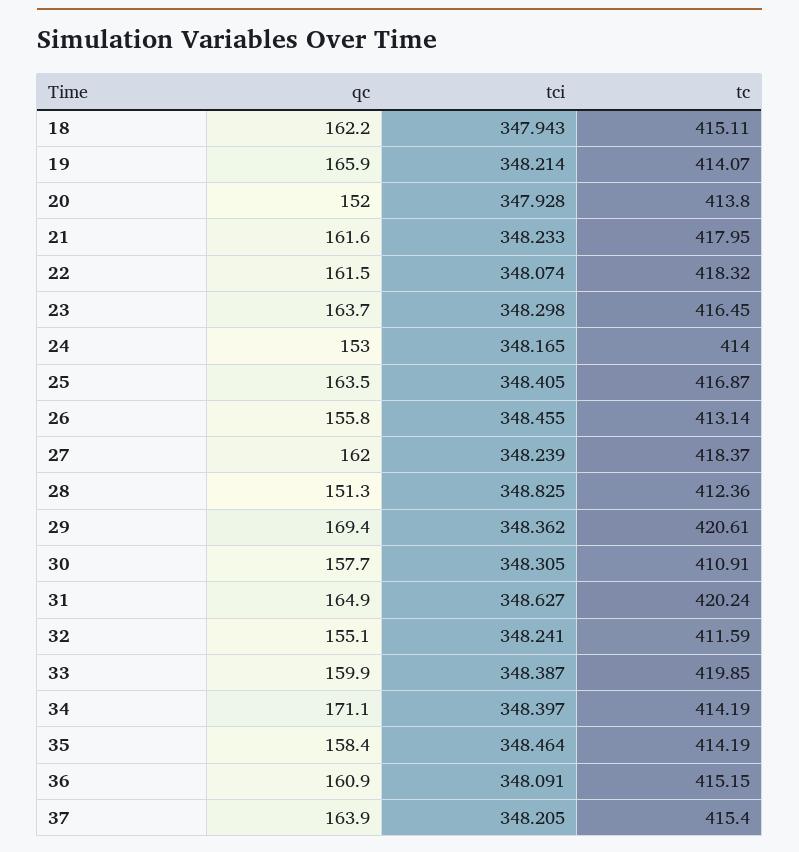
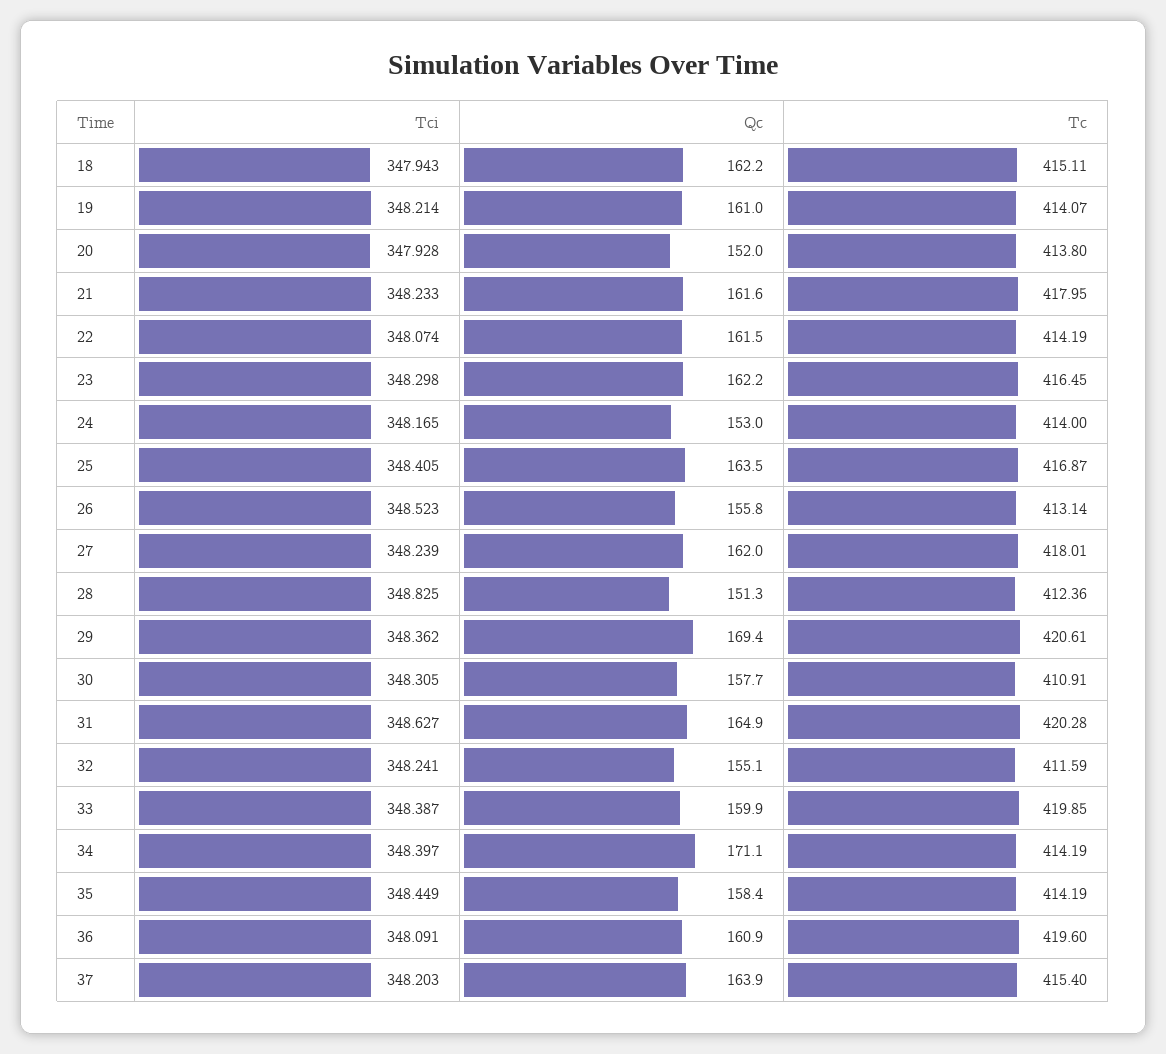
  {
    "qc": {
      "18": 162.2,
-     "19": 165.9,
+     "19": 161,
      "20": 152,
      "21": 161.6,
      "22": 161.5,
-     "23": 163.7,
+     "23": 162.2,
      "24": 153,
      "25": 163.5,
      "26": 155.8,
      "27": 162,
      "28": 151.3,
      "29": 169.4,
      "30": 157.7,
      "31": 164.9,
      "32": 155.1,
      "33": 159.9,
      "34": 171.1,
      "35": 158.4,
      "36": 160.9,
      "37": 163.9
    },
    "tci": {
      "18": 347.943,
      "19": 348.214,
      "20": 347.928,
      "21": 348.233,
      "22": 348.074,
      "23": 348.298,
      "24": 348.165,
      "25": 348.405,
-     "26": 348.455,
+     "26": 348.523,
      "27": 348.239,
      "28": 348.825,
      "29": 348.362,
      "30": 348.305,
      "31": 348.627,
      "32": 348.241,
      "33": 348.387,
      "34": 348.397,
-     "35": 348.464,
+     "35": 348.449,
      "36": 348.091,
-     "37": 348.205
+     "37": 348.203
    },
    "tc": {
      "18": 415.11,
      "19": 414.07,
      "20": 413.8,
      "21": 417.95,
-     "22": 418.32,
+     "22": 414.19,
      "23": 416.45,
      "24": 414,
      "25": 416.87,
      "26": 413.14,
-     "27": 418.37,
+     "27": 418.01,
      "28": 412.36,
      "29": 420.61,
      "30": 410.91,
-     "31": 420.24,
+     "31": 420.28,
      "32": 411.59,
      "33": 419.85,
      "34": 414.19,
      "35": 414.19,
-     "36": 415.15,
+     "36": 419.6,
      "37": 415.4
    }
  }

